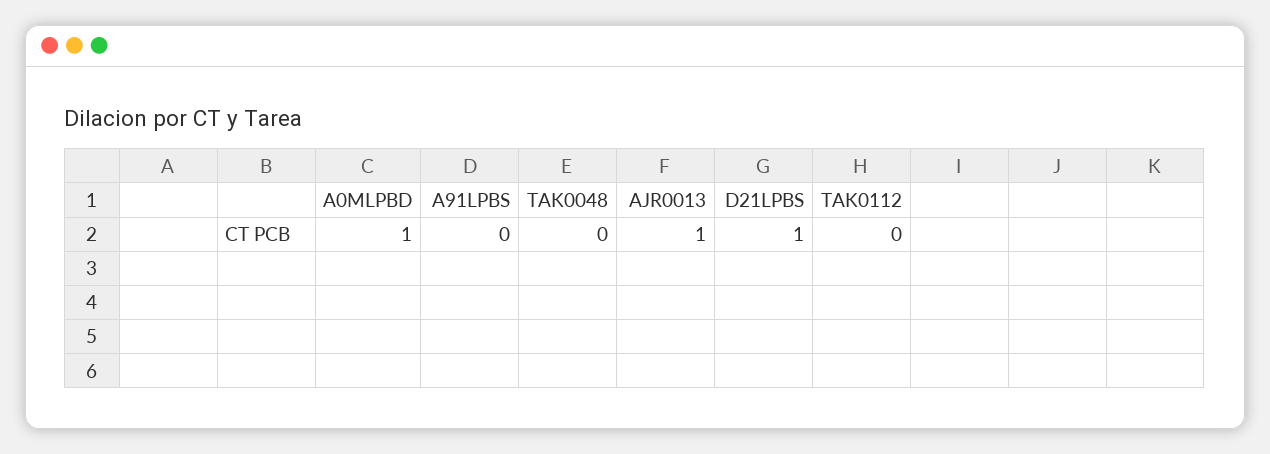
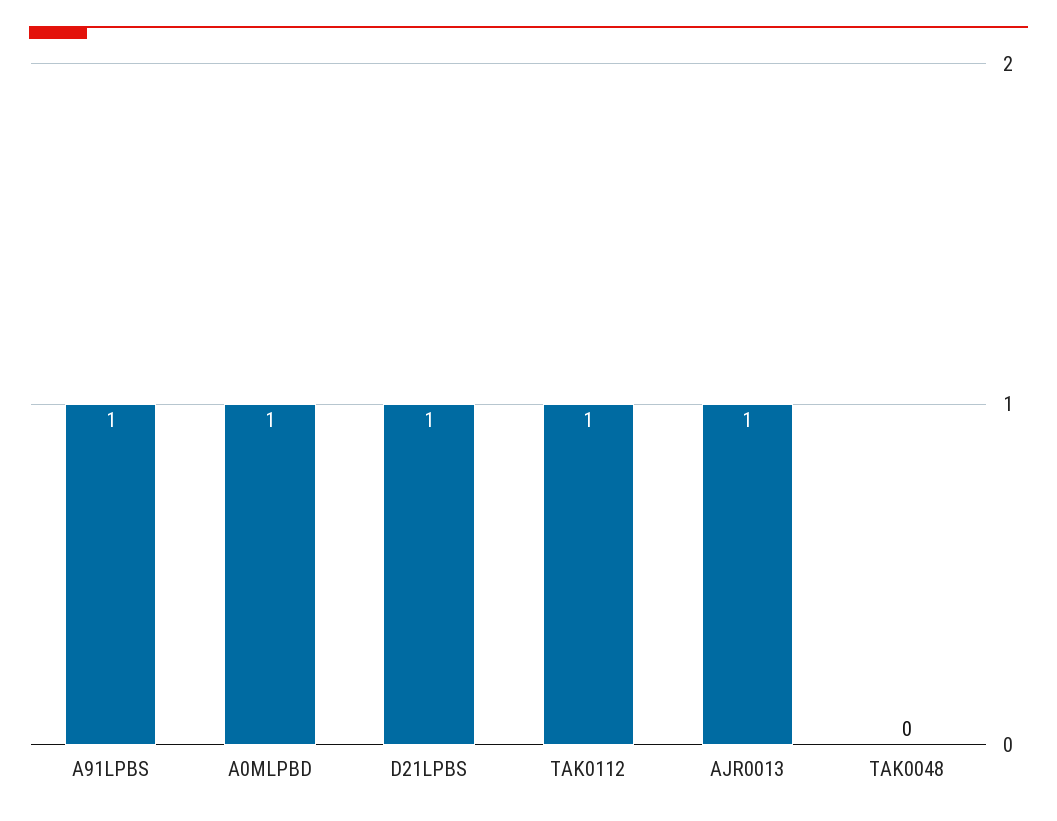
  {
    "A0MLPBD": 1,
-   "A91LPBS": 0,
+   "A91LPBS": 1,
    "TAK0048": 0,
    "AJR0013": 1,
    "D21LPBS": 1,
-   "TAK0112": 0
+   "TAK0112": 1
  }

